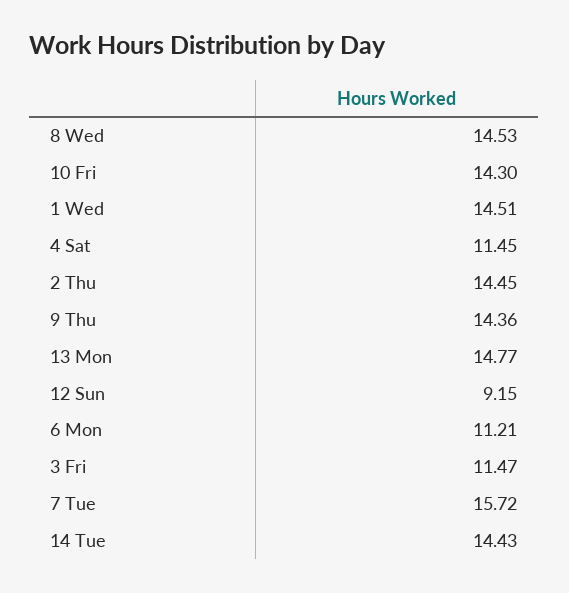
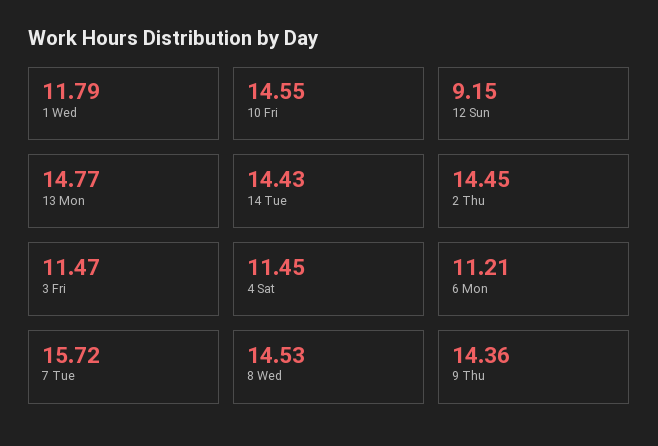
  {
    "8 Wed": 14.53,
-   "10 Fri": 14.3,
+   "10 Fri": 14.55,
-   "1 Wed": 14.51,
+   "1 Wed": 11.79,
    "4 Sat": 11.45,
    "2 Thu": 14.45,
    "9 Thu": 14.36,
    "13 Mon": 14.77,
    "12 Sun": 9.15,
    "6 Mon": 11.21,
    "3 Fri": 11.47,
    "7 Tue": 15.72,
    "14 Tue": 14.43
  }

